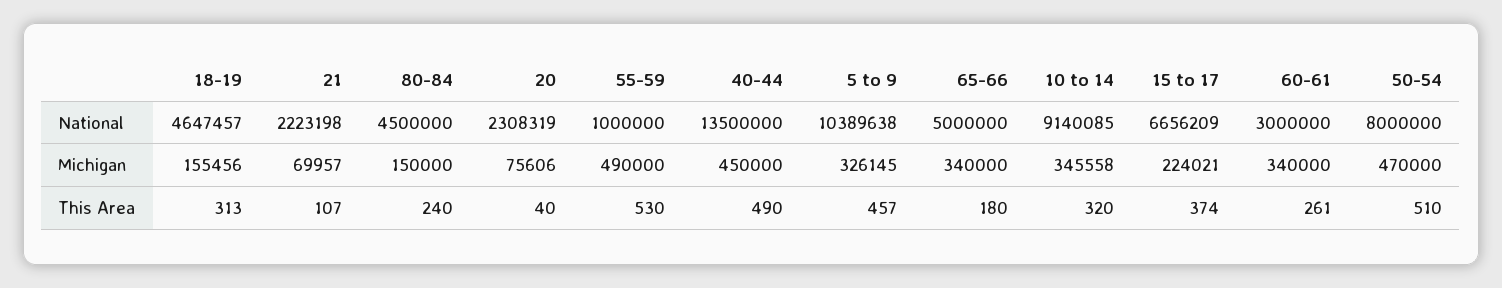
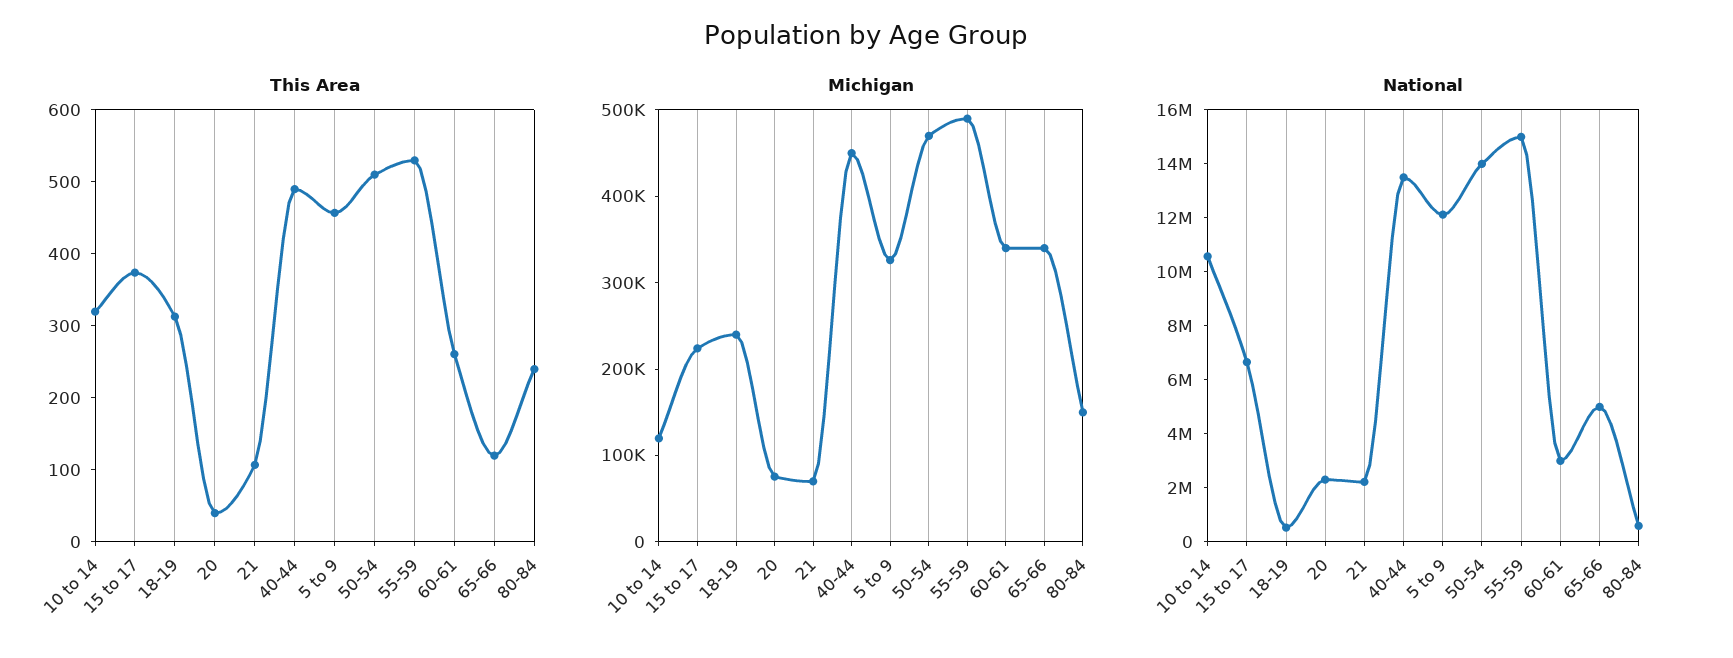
  {
    "National": {
-     "18-19": 4647457,
+     "18-19": 500000,
      "21": 2223198,
-     "80-84": 4500000,
+     "80-84": 500000,
      "20": 2308319,
-     "55-59": 1000000,
+     "55-59": 15000000,
      "40-44": 13500000,
-     "5 to 9": 10389638,
+     "5 to 9": 12000000,
      "65-66": 5000000,
-     "10 to 14": 9140085,
+     "10 to 14": 10500000,
      "15 to 17": 6656209,
      "60-61": 3000000,
-     "50-54": 8000000
+     "50-54": 14000000
    },
    "Michigan": {
-     "18-19": 155456,
+     "18-19": 240000,
      "21": 69957,
      "80-84": 150000,
      "20": 75606,
      "55-59": 490000,
      "40-44": 450000,
      "5 to 9": 326145,
      "65-66": 340000,
-     "10 to 14": 345558,
+     "10 to 14": 120000,
      "15 to 17": 224021,
      "60-61": 340000,
      "50-54": 470000
    },
    "This Area": {
      "18-19": 313,
      "21": 107,
      "80-84": 240,
      "20": 40,
      "55-59": 530,
      "40-44": 490,
      "5 to 9": 457,
-     "65-66": 180,
+     "65-66": 120,
      "10 to 14": 320,
      "15 to 17": 374,
      "60-61": 261,
      "50-54": 510
    }
  }

